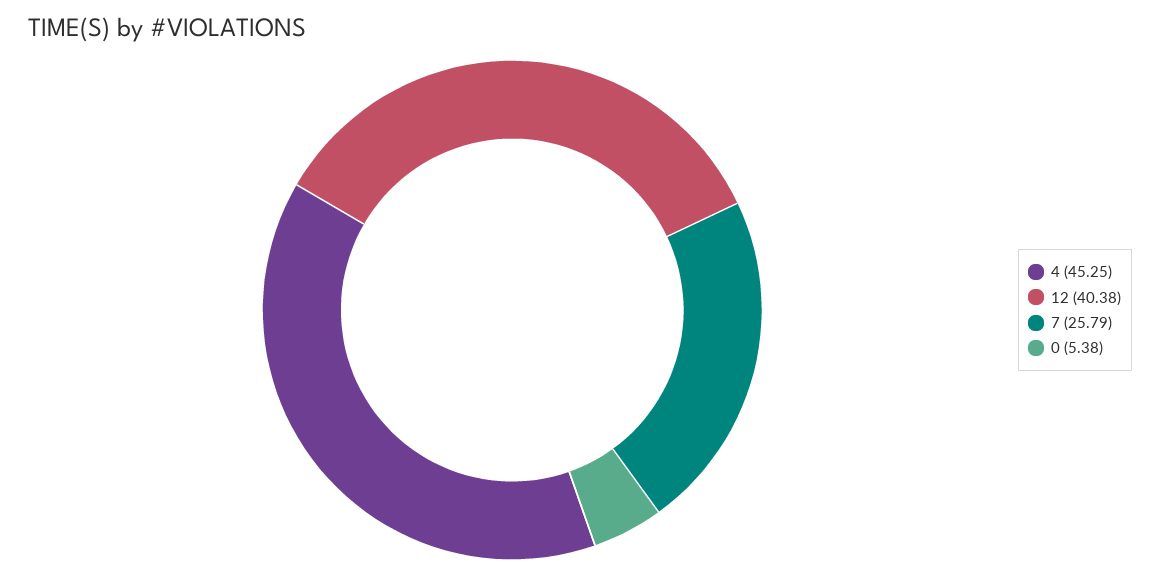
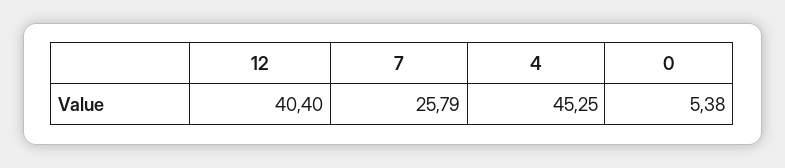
  {
    "4": 45.25,
-   "12": 40.38,
+   "12": 40.4,
    "7": 25.79,
    "0": 5.38
  }

